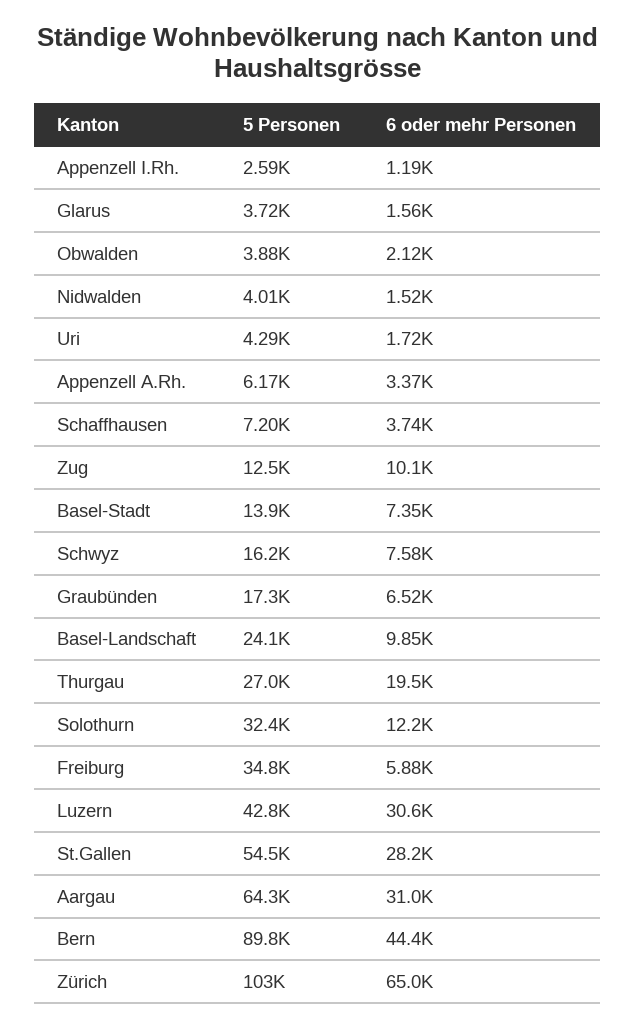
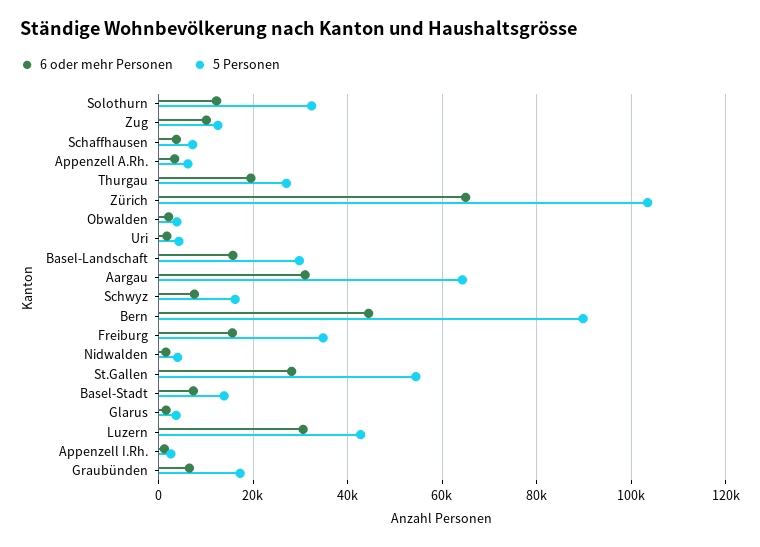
  {
    "5 Personen": {
      "Appenzell I.Rh.": 2590,
      "Glarus": 3720,
      "Obwalden": 3880,
      "Nidwalden": 4010,
      "Uri": 4290,
      "Appenzell A.Rh.": 6170,
      "Schaffhausen": 7200,
      "Zug": 12500,
      "Basel-Stadt": 13900,
      "Schwyz": 16200,
      "Graubünden": 17300,
-     "Basel-Landschaft": 24100,
+     "Basel-Landschaft": 30000,
      "Thurgau": 27000,
      "Solothurn": 32400,
      "Freiburg": 34800,
      "Luzern": 42800,
      "St.Gallen": 54500,
      "Aargau": 64300,
      "Bern": 89800,
      "Zürich": 103000
    },
    "6 oder mehr Personen": {
      "Appenzell I.Rh.": 1190,
      "Glarus": 1560,
      "Obwalden": 2120,
      "Nidwalden": 1520,
      "Uri": 1720,
      "Appenzell A.Rh.": 3370,
      "Schaffhausen": 3740,
      "Zug": 10100,
      "Basel-Stadt": 7350,
      "Schwyz": 7580,
      "Graubünden": 6520,
-     "Basel-Landschaft": 9850,
+     "Basel-Landschaft": 16000,
      "Thurgau": 19500,
      "Solothurn": 12200,
-     "Freiburg": 5880,
+     "Freiburg": 16000,
      "Luzern": 30600,
      "St.Gallen": 28200,
      "Aargau": 31000,
      "Bern": 44400,
      "Zürich": 65000
    }
  }

